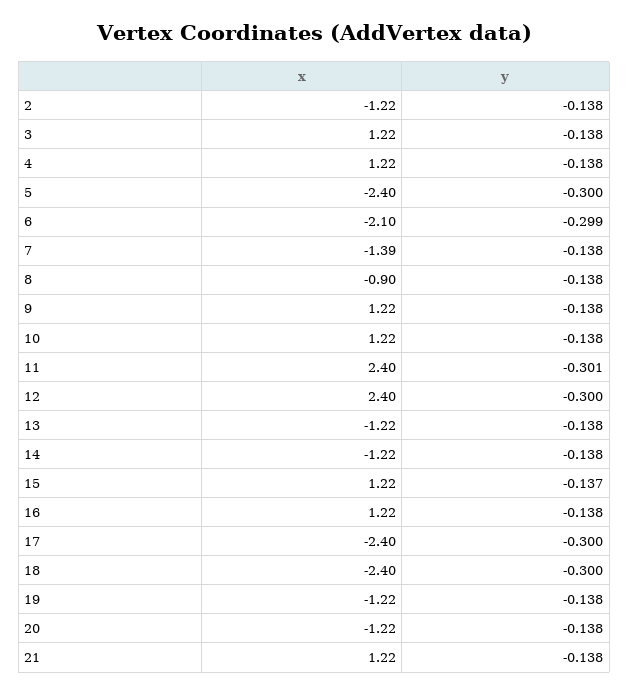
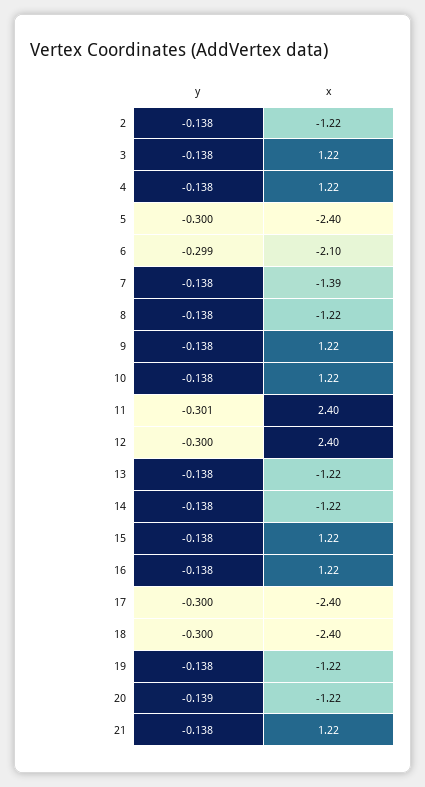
  {
    "x": {
      "2": -1.22,
      "3": 1.22,
      "4": 1.22,
      "5": -2.4,
      "6": -2.1,
      "7": -1.39,
-     "8": -0.9,
+     "8": -1.22,
      "9": 1.22,
      "10": 1.22,
      "11": 2.4,
      "12": 2.4,
      "13": -1.22,
      "14": -1.22,
      "15": 1.22,
      "16": 1.22,
      "17": -2.4,
      "18": -2.4,
      "19": -1.22,
      "20": -1.22,
      "21": 1.22
    },
    "y": {
      "2": -0.138,
      "3": -0.138,
      "4": -0.138,
      "5": -0.3,
      "6": -0.299,
      "7": -0.138,
      "8": -0.138,
      "9": -0.138,
      "10": -0.138,
      "11": -0.301,
      "12": -0.3,
      "13": -0.138,
      "14": -0.138,
-     "15": -0.137,
+     "15": -0.138,
      "16": -0.138,
      "17": -0.3,
      "18": -0.3,
      "19": -0.138,
-     "20": -0.138,
+     "20": -0.139,
      "21": -0.138
    }
  }

